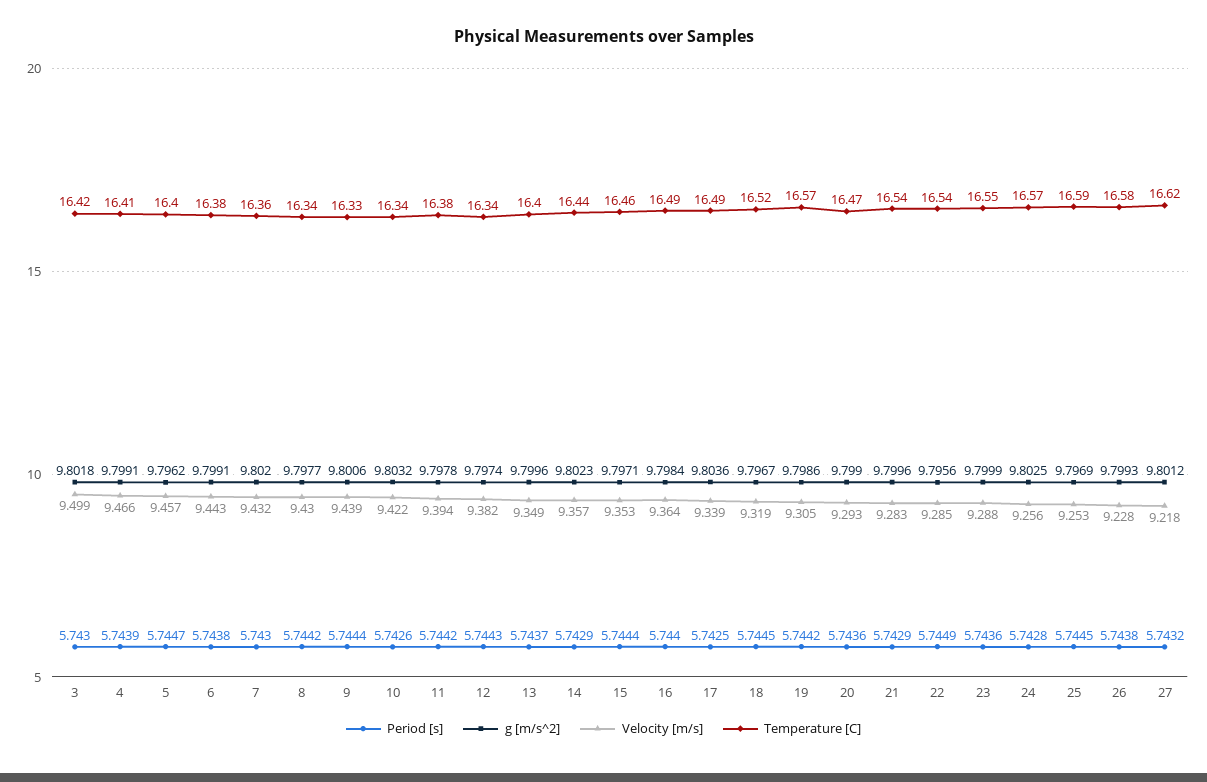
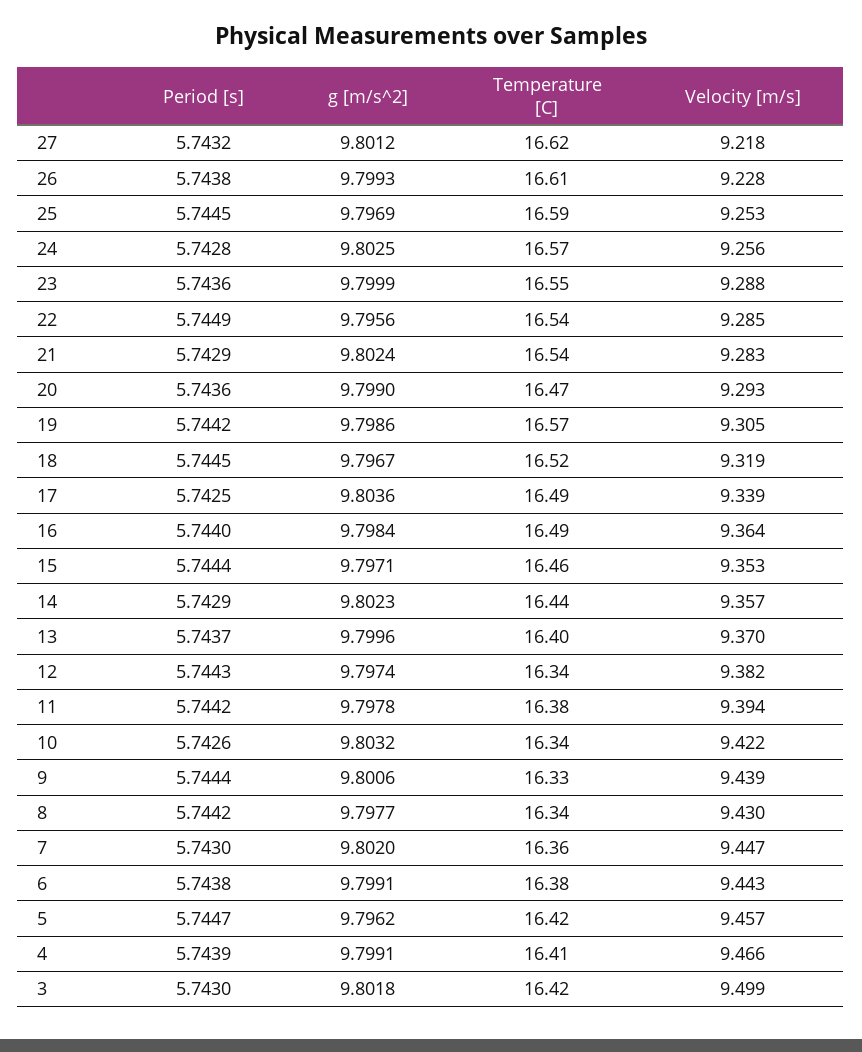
  {
    "Period [s]": {
      "3": 5.743,
      "4": 5.7439,
      "5": 5.7447,
      "6": 5.7438,
      "7": 5.743,
      "8": 5.7442,
      "9": 5.7444,
      "10": 5.7426,
      "11": 5.7442,
      "12": 5.7443,
      "13": 5.7437,
      "14": 5.7429,
      "15": 5.7444,
      "16": 5.744,
      "17": 5.7425,
      "18": 5.7445,
      "19": 5.7442,
      "20": 5.7436,
      "21": 5.7429,
      "22": 5.7449,
      "23": 5.7436,
      "24": 5.7428,
      "25": 5.7445,
      "26": 5.7438,
      "27": 5.7432
    },
    "g [m/s^2]": {
      "3": 9.8018,
      "4": 9.7991,
      "5": 9.7962,
      "6": 9.7991,
      "7": 9.802,
      "8": 9.7977,
      "9": 9.8006,
      "10": 9.8032,
      "11": 9.7978,
      "12": 9.7974,
      "13": 9.7996,
      "14": 9.8023,
      "15": 9.7971,
      "16": 9.7984,
      "17": 9.8036,
      "18": 9.7967,
      "19": 9.7986,
      "20": 9.799,
-     "21": 9.7996,
+     "21": 9.8024,
      "22": 9.7956,
      "23": 9.7999,
      "24": 9.8025,
      "25": 9.7969,
      "26": 9.7993,
      "27": 9.8012
    },
    "Velocity [m/s]": {
      "3": 9.499,
      "4": 9.466,
      "5": 9.457,
      "6": 9.443,
-     "7": 9.432,
+     "7": 9.447,
      "8": 9.43,
      "9": 9.439,
      "10": 9.422,
      "11": 9.394,
      "12": 9.382,
-     "13": 9.349,
+     "13": 9.37,
      "14": 9.357,
      "15": 9.353,
      "16": 9.364,
      "17": 9.339,
      "18": 9.319,
      "19": 9.305,
      "20": 9.293,
      "21": 9.283,
      "22": 9.285,
      "23": 9.288,
      "24": 9.256,
      "25": 9.253,
      "26": 9.228,
      "27": 9.218
    },
    "Temperature [C]": {
      "3": 16.42,
      "4": 16.41,
-     "5": 16.4,
+     "5": 16.42,
      "6": 16.38,
      "7": 16.36,
      "8": 16.34,
      "9": 16.33,
      "10": 16.34,
      "11": 16.38,
      "12": 16.34,
      "13": 16.4,
      "14": 16.44,
      "15": 16.46,
      "16": 16.49,
      "17": 16.49,
      "18": 16.52,
      "19": 16.57,
      "20": 16.47,
      "21": 16.54,
      "22": 16.54,
      "23": 16.55,
      "24": 16.57,
      "25": 16.59,
-     "26": 16.58,
+     "26": 16.61,
      "27": 16.62
    }
  }

